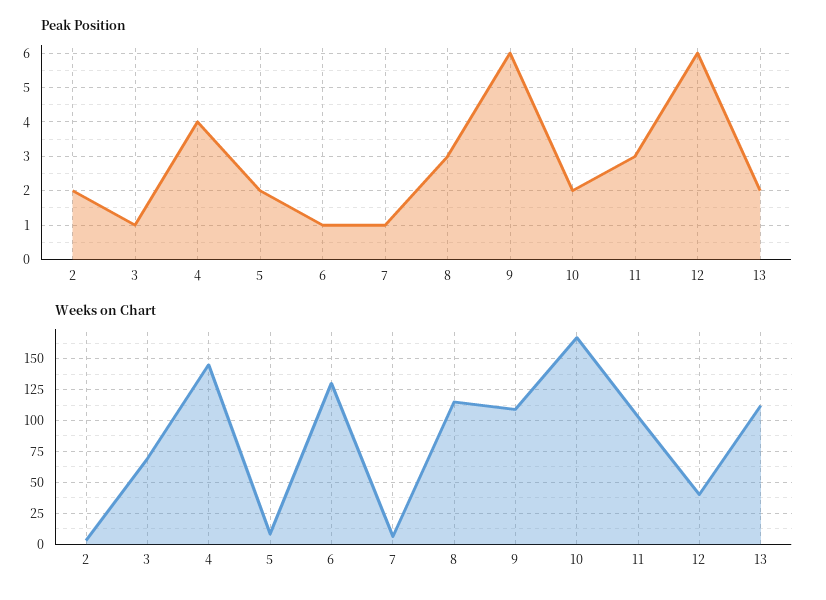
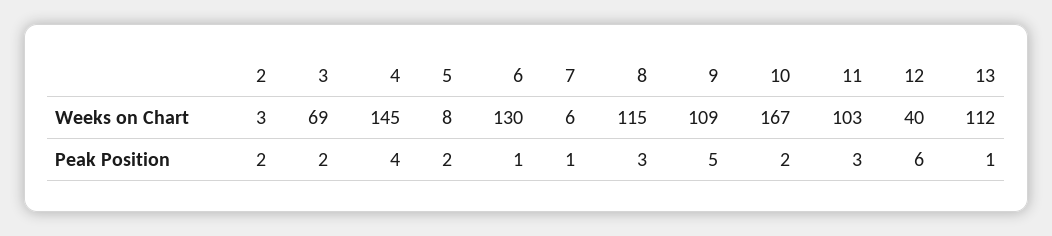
  {
    "Peak Position": {
      "2": 2,
-     "3": 1,
+     "3": 2,
      "4": 4,
      "5": 2,
      "6": 1,
      "7": 1,
      "8": 3,
-     "9": 6,
+     "9": 5,
      "10": 2,
      "11": 3,
      "12": 6,
-     "13": 2
+     "13": 1
    },
    "Weeks on Chart": {
      "2": 3,
      "3": 69,
      "4": 145,
      "5": 8,
      "6": 130,
      "7": 6,
      "8": 115,
      "9": 109,
      "10": 167,
      "11": 103,
      "12": 40,
      "13": 112
    }
  }

